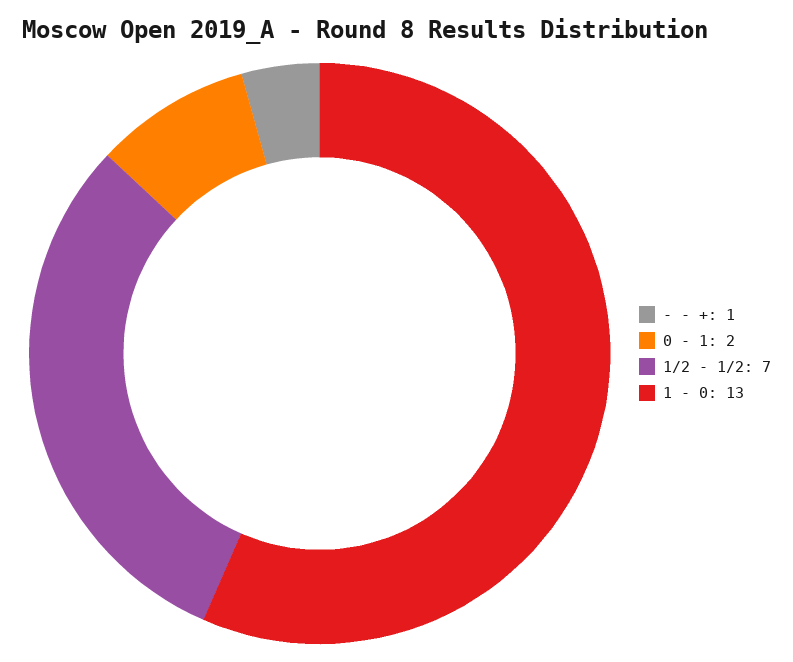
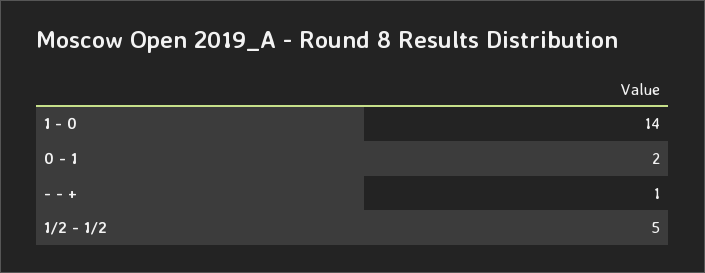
  {
    "- - +": 1,
    "0 - 1": 2,
-   "1/2 - 1/2": 7,
+   "1/2 - 1/2": 5,
-   "1 - 0": 13
+   "1 - 0": 14
  }

